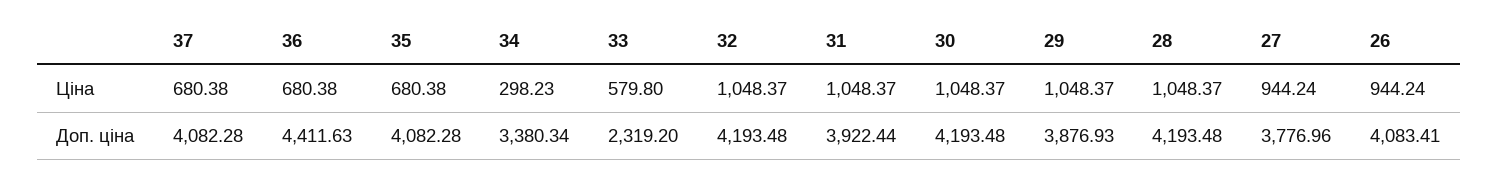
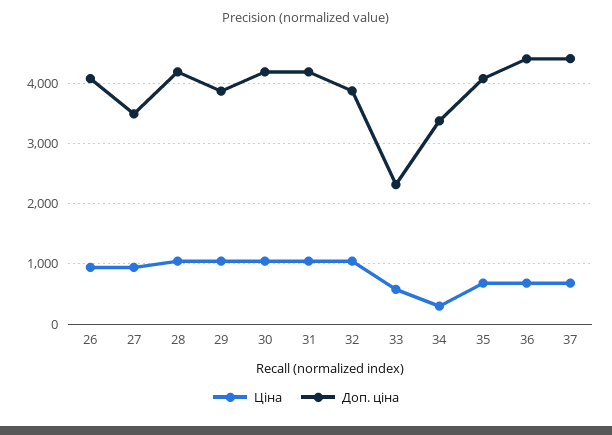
  {
    "Ціна": {
      "37": 680.38,
      "36": 680.38,
      "35": 680.38,
      "34": 298.23,
      "33": 579.8,
      "32": 1048.37,
      "31": 1048.37,
      "30": 1048.37,
      "29": 1048.37,
      "28": 1048.37,
      "27": 944.24,
      "26": 944.24
    },
    "Доп. ціна": {
-     "37": 4082.28,
+     "37": 4400,
      "36": 4411.63,
      "35": 4082.28,
      "34": 3380.34,
      "33": 2319.2,
-     "32": 4193.48,
+     "32": 3900,
-     "31": 3922.44,
+     "31": 4200,
      "30": 4193.48,
      "29": 3876.93,
      "28": 4193.48,
-     "27": 3776.96,
+     "27": 3500,
      "26": 4083.41
    }
  }

